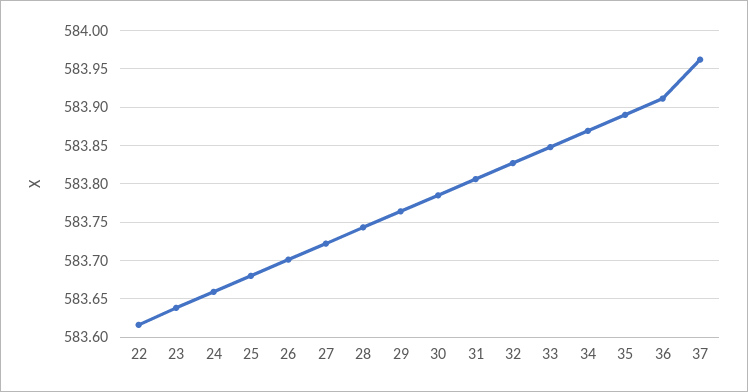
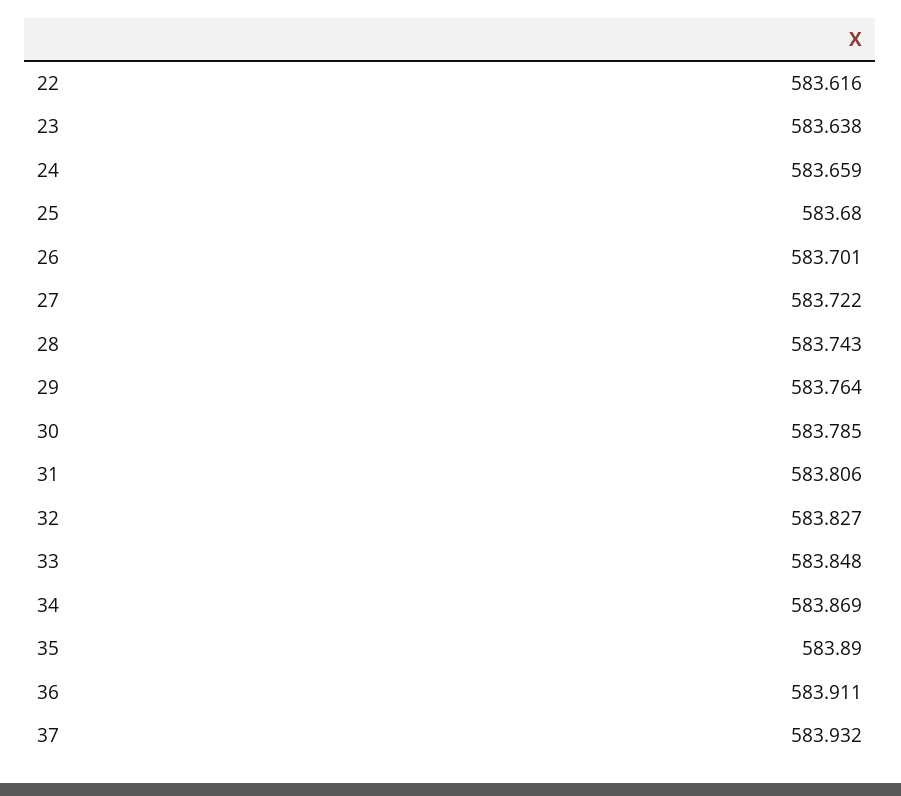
  {
    "22": 583.616,
    "23": 583.638,
    "24": 583.659,
    "25": 583.68,
    "26": 583.701,
    "27": 583.722,
    "28": 583.743,
    "29": 583.764,
    "30": 583.785,
    "31": 583.806,
    "32": 583.827,
    "33": 583.848,
    "34": 583.869,
    "35": 583.89,
    "36": 583.911,
-   "37": 583.96
+   "37": 583.932
  }

